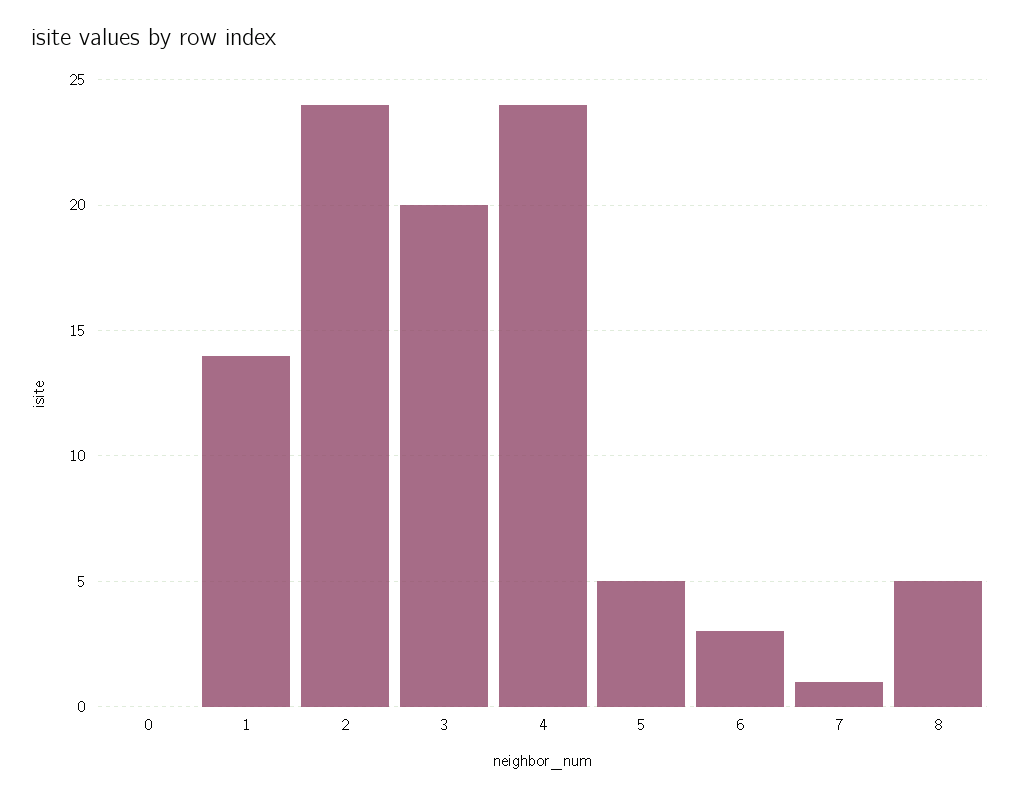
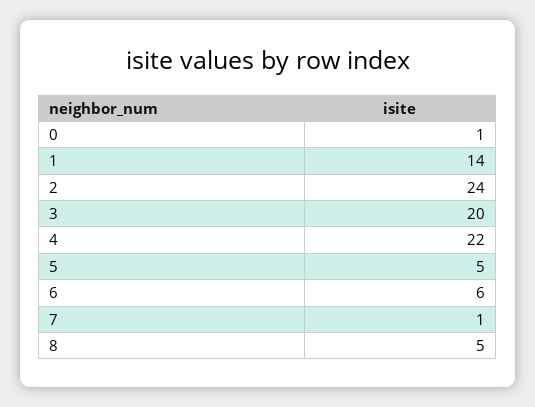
  {
-   "0": 0,
+   "0": 1,
    "1": 14,
    "2": 24,
    "3": 20,
-   "4": 24,
+   "4": 22,
    "5": 5,
-   "6": 3,
+   "6": 6,
    "7": 1,
    "8": 5
  }

